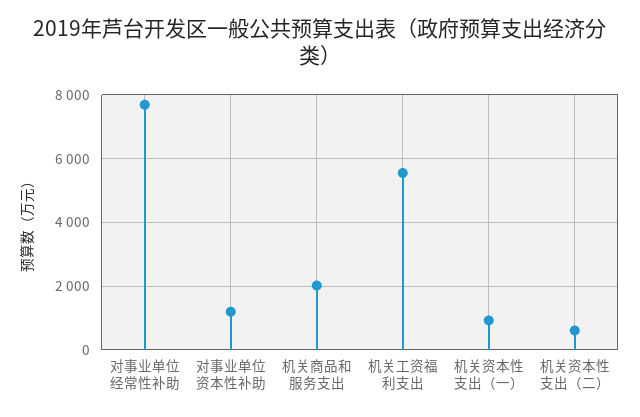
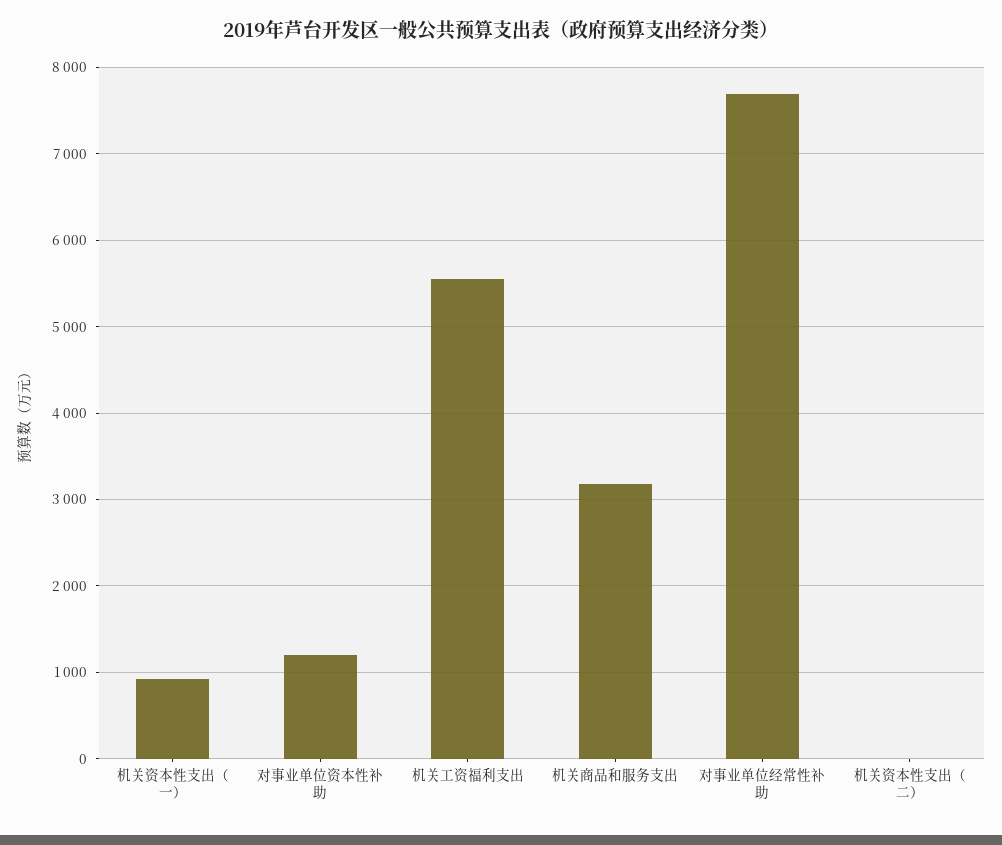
  {
    "对事业单位经常性补助": 7700,
    "对事业单位资本性补助": 1200,
-   "机关商品和服务支出": 2000,
+   "机关商品和服务支出": 3200,
    "机关工资福利支出": 5600,
    "机关资本性支出（一）": 900,
-   "机关资本性支出（二）": 600
+   "机关资本性支出（二）": 0
  }

